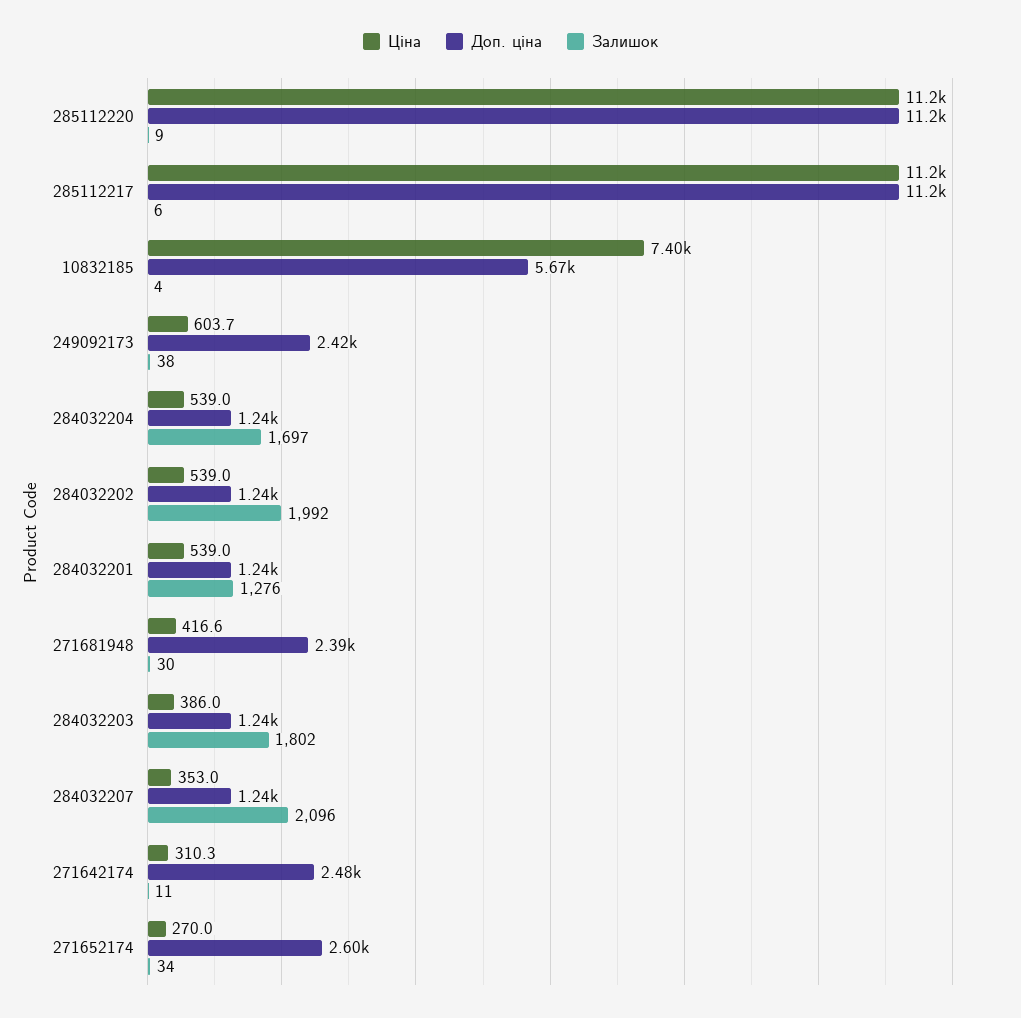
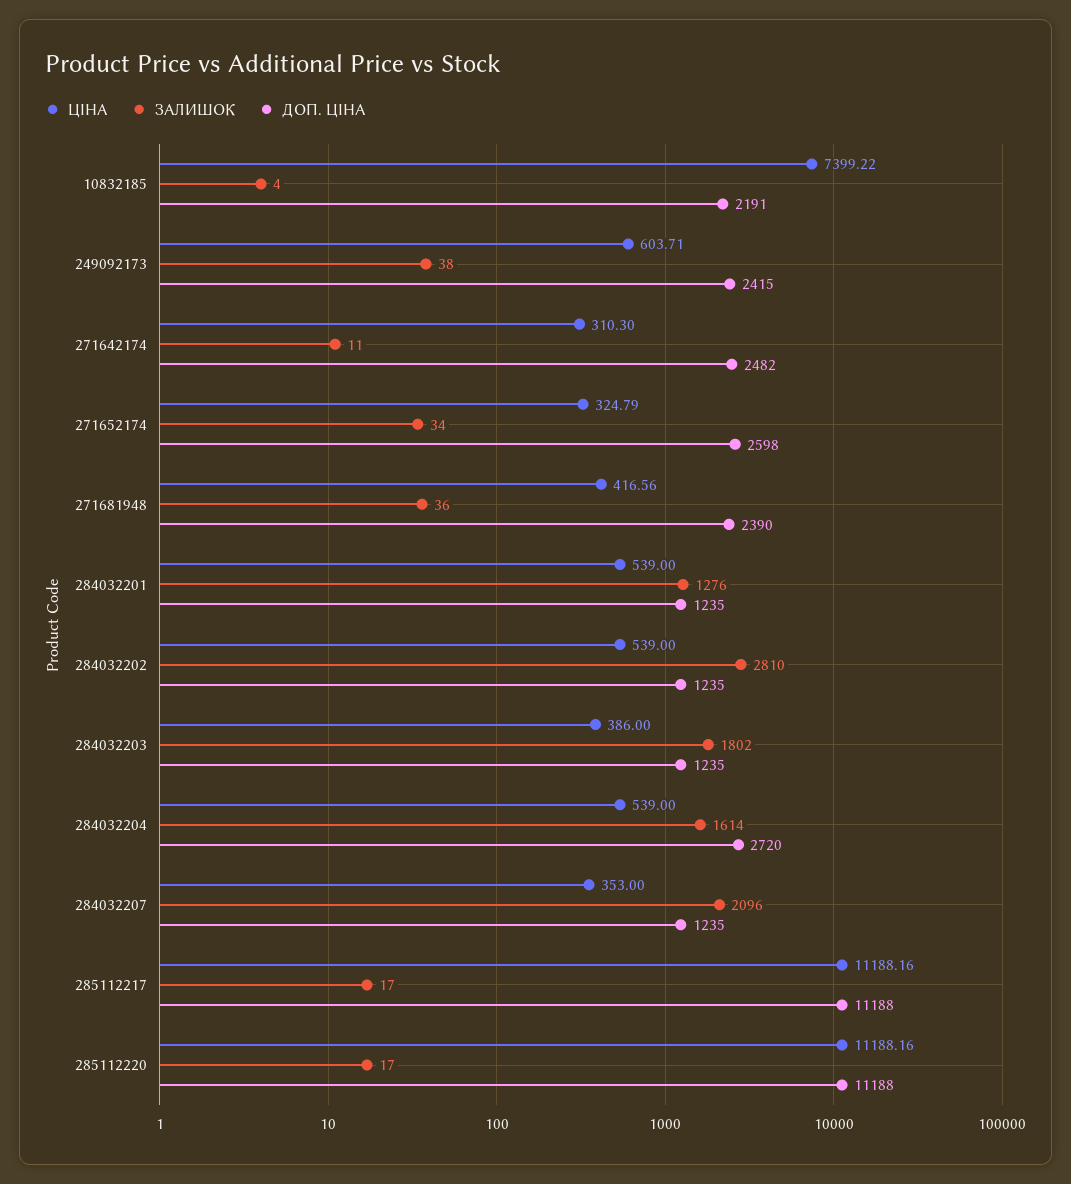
  {
    "Ціна": {
      "285112220": 11188.16,
      "285112217": 11188.16,
      "10832185": 7399.22,
      "249092173": 603.71,
      "284032204": 539,
      "284032202": 539,
      "284032201": 539,
      "271681948": 416.56,
      "284032203": 386,
      "284032207": 353,
      "271642174": 310.3,
-     "271652174": 270
+     "271652174": 324.79
    },
    "Доп. ціна": {
      "285112220": 11188,
      "285112217": 11188,
-     "10832185": 5670,
+     "10832185": 2191,
      "249092173": 2415,
-     "284032204": 1240,
+     "284032204": 2720,
      "284032202": 1235,
      "284032201": 1235,
      "271681948": 2390,
      "284032203": 1235,
      "284032207": 1235,
      "271642174": 2482,
      "271652174": 2598
    },
    "Залишок": {
-     "285112220": 9,
+     "285112220": 17,
-     "285112217": 6,
+     "285112217": 17,
      "10832185": 4,
      "249092173": 38,
-     "284032204": 1697,
+     "284032204": 1614,
-     "284032202": 1992,
+     "284032202": 2810,
      "284032201": 1276,
-     "271681948": 30,
+     "271681948": 36,
      "284032203": 1802,
      "284032207": 2096,
      "271642174": 11,
      "271652174": 34
    }
  }

